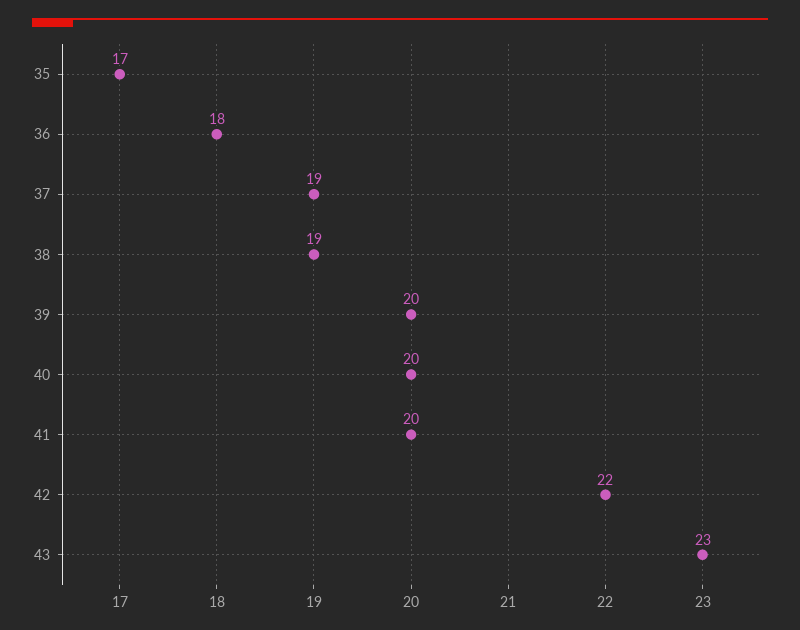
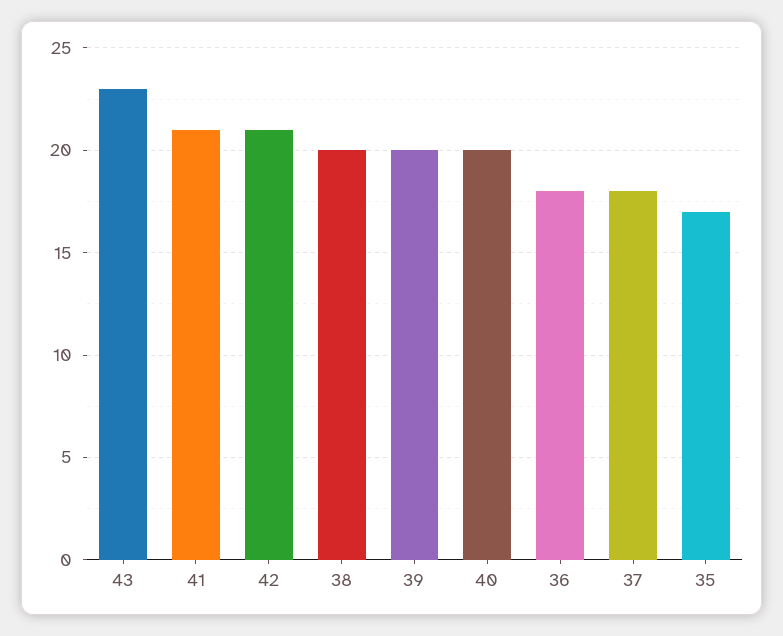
  {
    "35": 17,
    "36": 18,
-   "37": 19,
+   "37": 18,
-   "38": 19,
+   "38": 20,
    "39": 20,
    "40": 20,
-   "41": 20,
+   "41": 21,
-   "42": 22,
+   "42": 21,
    "43": 23
  }

